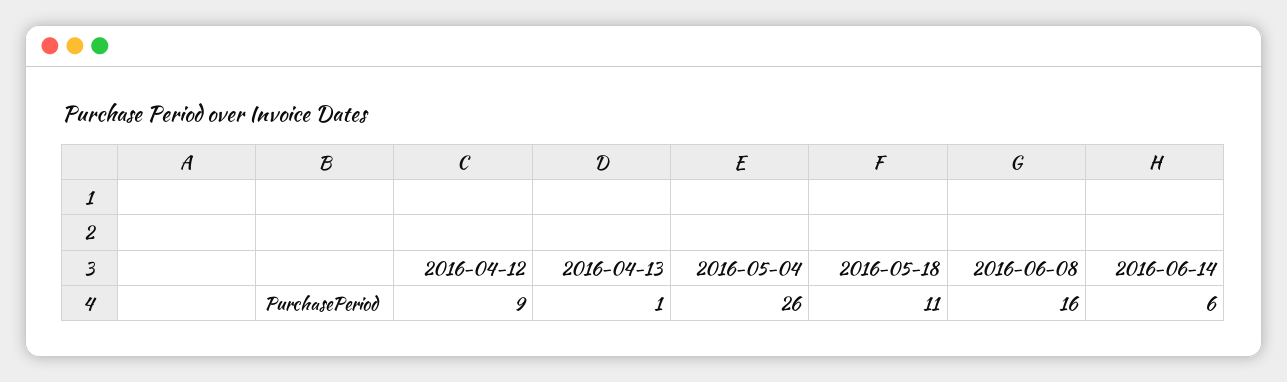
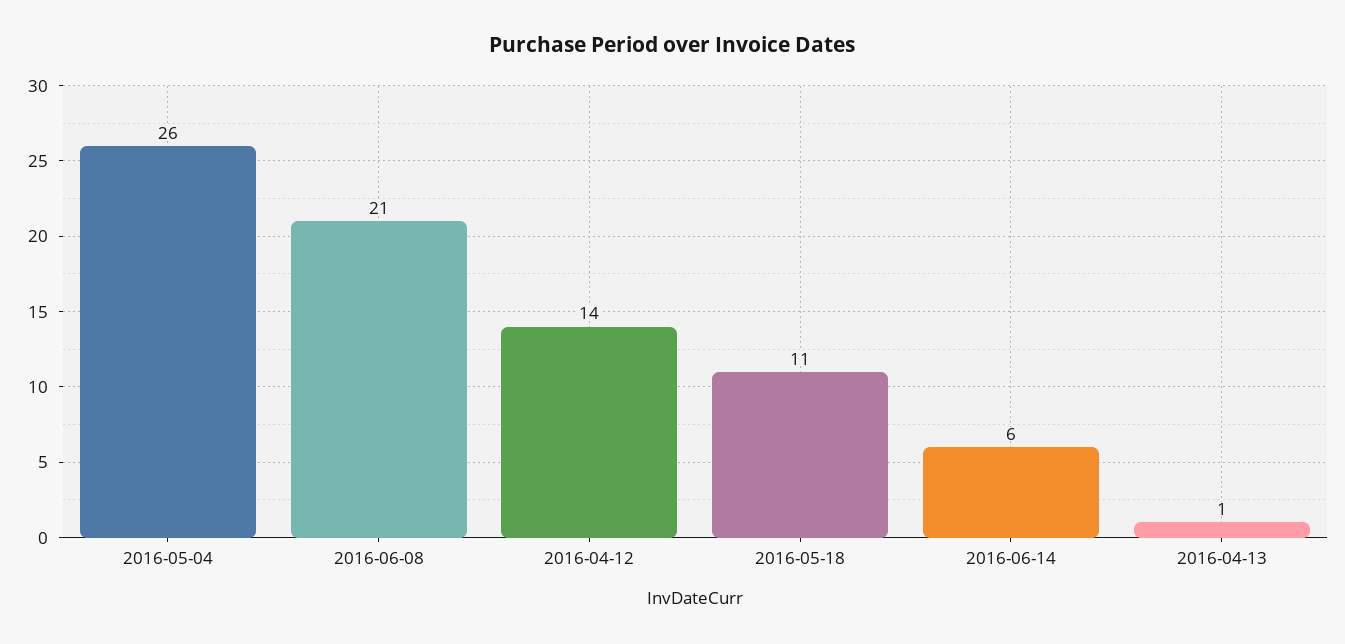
  {
-   "2016-04-12": 9,
+   "2016-04-12": 14,
    "2016-04-13": 1,
    "2016-05-04": 26,
    "2016-05-18": 11,
-   "2016-06-08": 16,
+   "2016-06-08": 21,
    "2016-06-14": 6
  }

